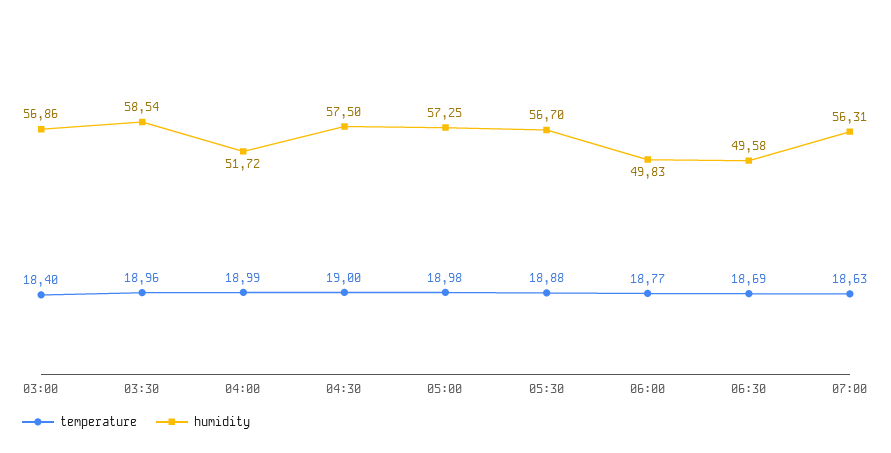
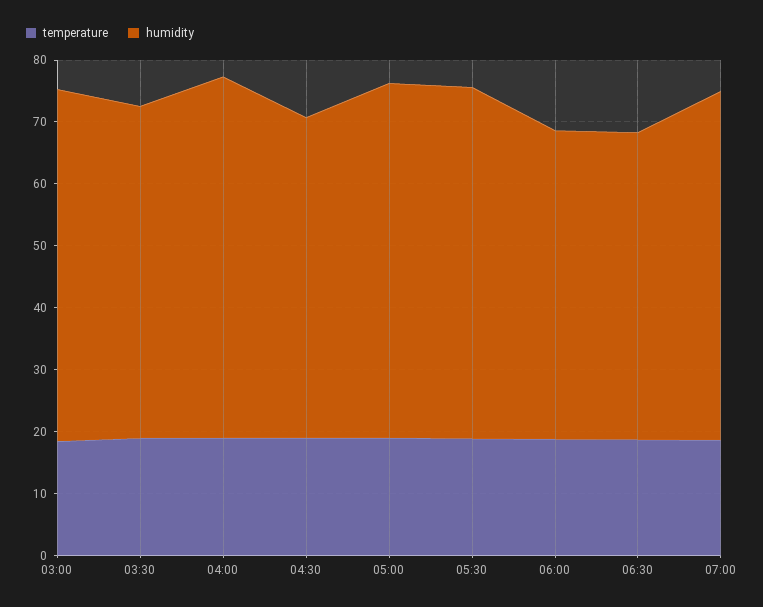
  {
    "temperature": {
      "03:00": 18.4,
      "03:30": 18.96,
      "04:00": 18.99,
      "04:30": 19,
      "05:00": 18.98,
      "05:30": 18.88,
      "06:00": 18.77,
      "06:30": 18.69,
      "07:00": 18.63
    },
    "humidity": {
      "03:00": 56.86,
-     "03:30": 58.54,
+     "03:30": 54,
-     "04:00": 51.72,
+     "04:00": 58,
-     "04:30": 57.5,
+     "04:30": 52,
      "05:00": 57.25,
      "05:30": 56.7,
      "06:00": 49.83,
      "06:30": 49.58,
      "07:00": 56.31
    }
  }

